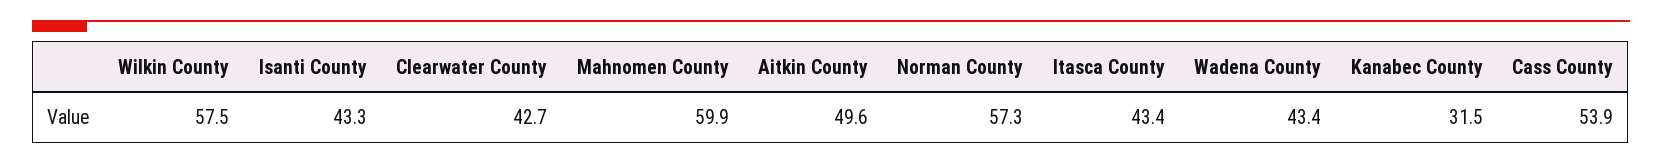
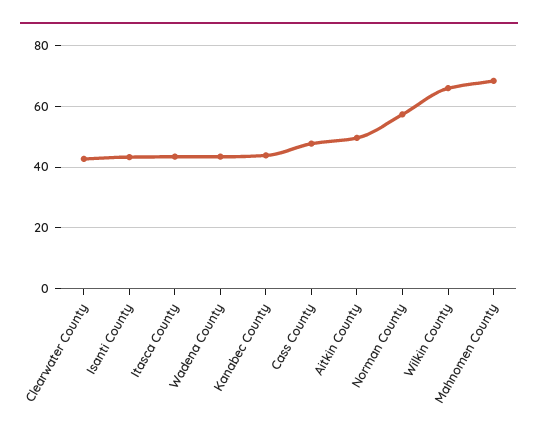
  {
-   "Wilkin County": 57.5,
+   "Wilkin County": 66,
    "Isanti County": 43.3,
    "Clearwater County": 42.7,
-   "Mahnomen County": 59.9,
+   "Mahnomen County": 68,
    "Aitkin County": 49.6,
    "Norman County": 57.3,
    "Itasca County": 43.4,
    "Wadena County": 43.4,
-   "Kanabec County": 31.5,
+   "Kanabec County": 44,
-   "Cass County": 53.9
+   "Cass County": 48
  }

